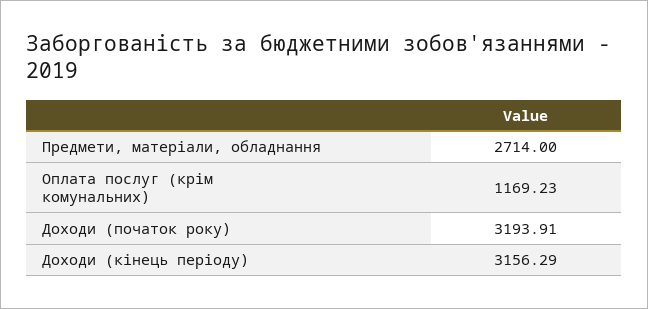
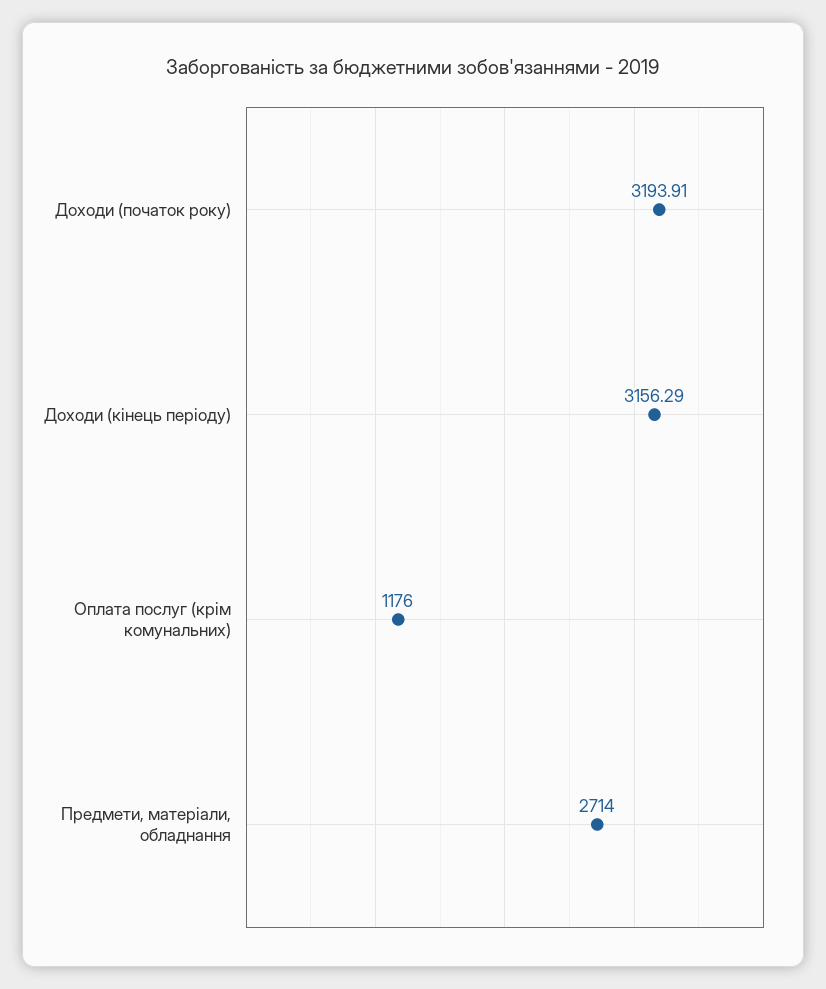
  {
    "Предмети, матеріали, обладнання": 2714,
-   "Оплата послуг (крім комунальних)": 1169.23,
+   "Оплата послуг (крім комунальних)": 1176,
    "Доходи (початок року)": 3193.91,
    "Доходи (кінець періоду)": 3156.29
  }

